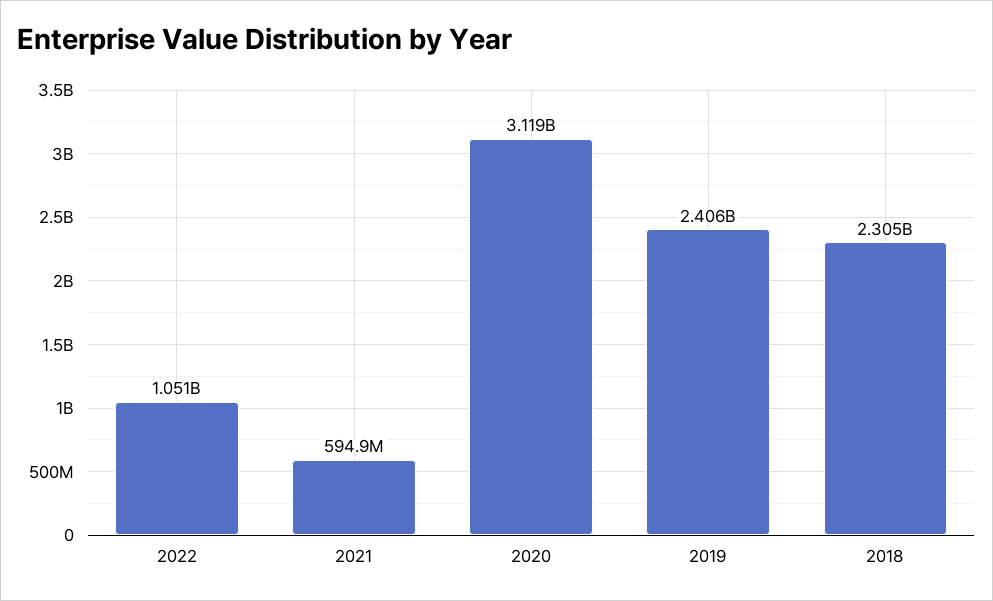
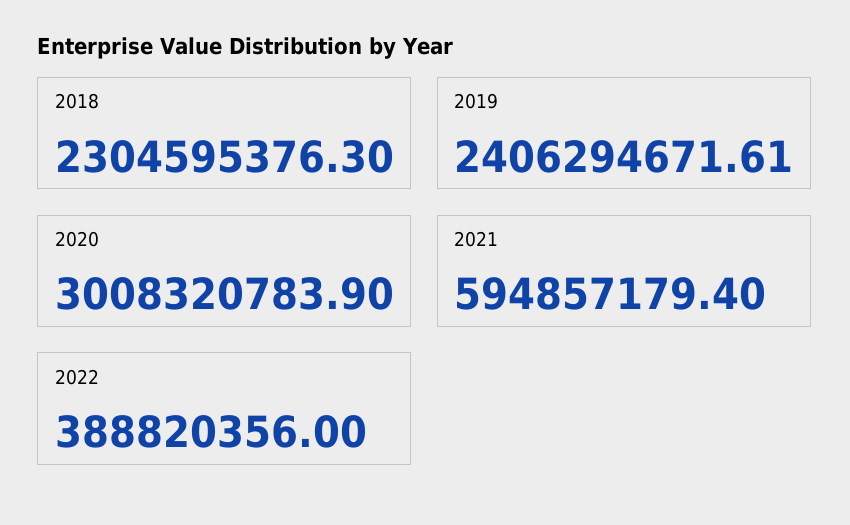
  {
-   "2022": 1051000000,
+   "2022": 388820356,
    "2021": 594857179.4,
-   "2020": 3119000000,
+   "2020": 3008320783.9,
    "2019": 2406294671.61,
    "2018": 2304595376.3
  }

